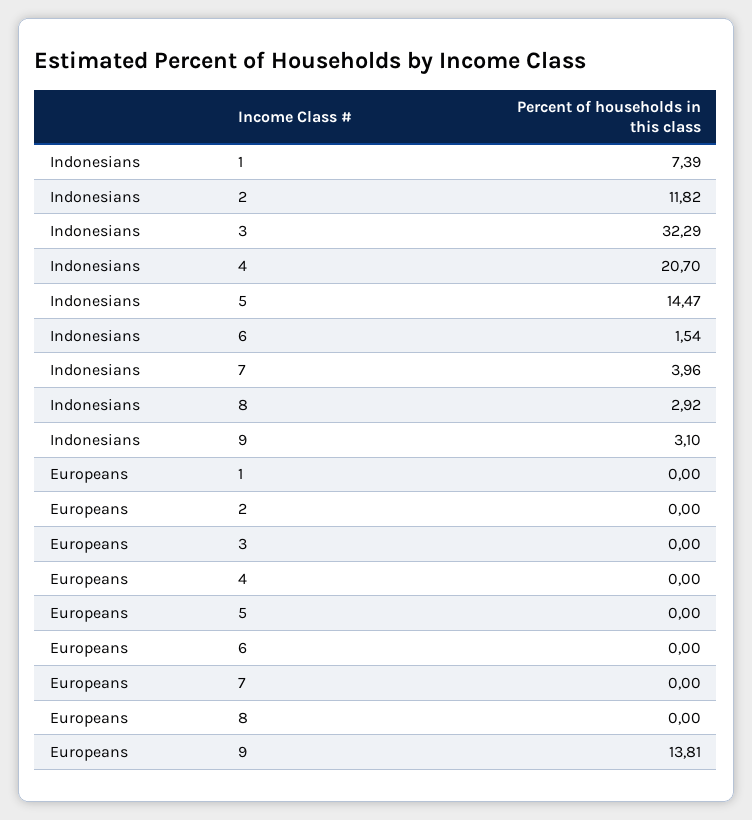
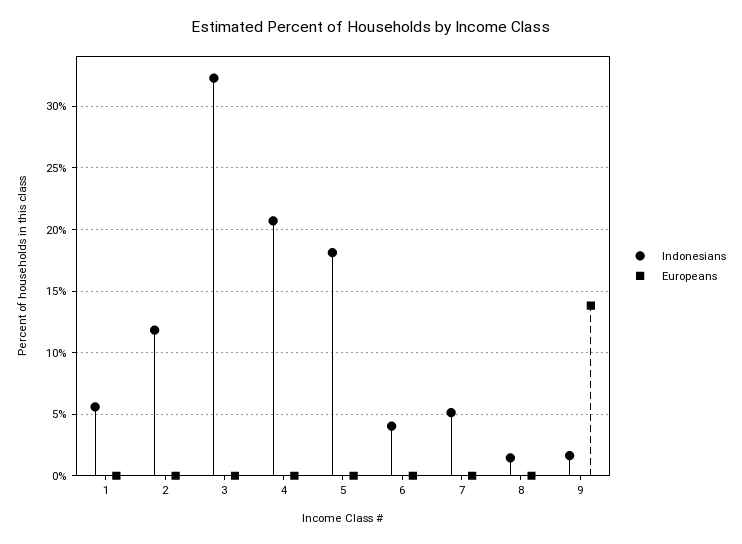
  {
    "Indonesians": {
-     "1": 7.39,
+     "1": 5.5,
      "2": 11.82,
      "3": 32.29,
      "4": 20.7,
-     "5": 14.47,
+     "5": 18,
-     "6": 1.54,
+     "6": 4,
-     "7": 3.96,
+     "7": 5,
-     "8": 2.92,
+     "8": 1.5,
-     "9": 3.1
+     "9": 1.5
    },
    "Europeans": {
      "1": 0,
      "2": 0,
      "3": 0,
      "4": 0,
      "5": 0,
      "6": 0,
      "7": 0,
      "8": 0,
      "9": 13.81
    }
  }

